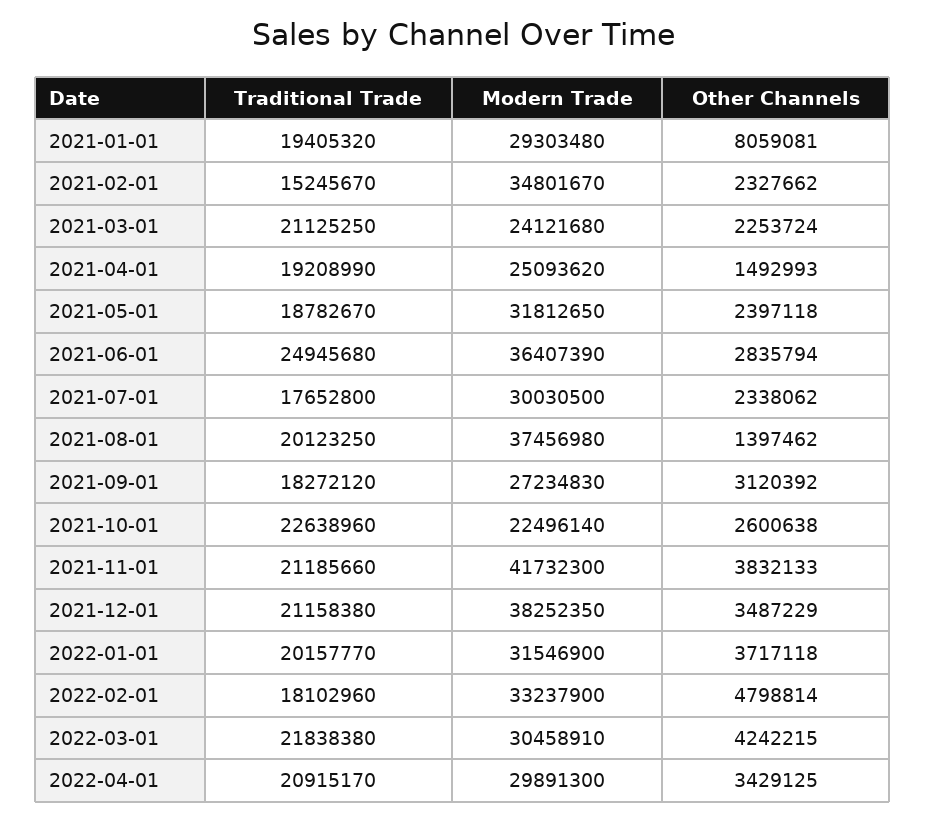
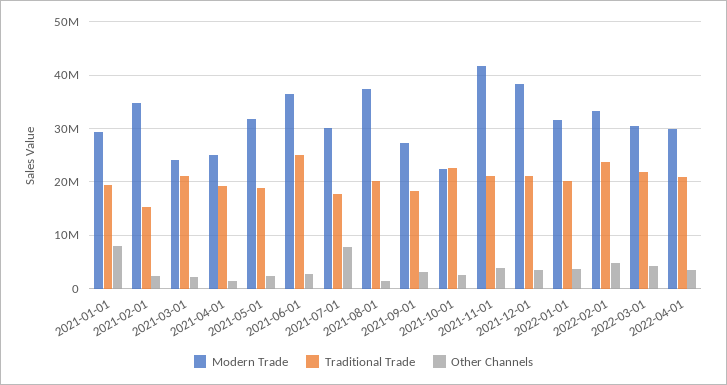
  {
    "Traditional Trade": {
      "2021-01-01": 19405320,
      "2021-02-01": 15245670,
      "2021-03-01": 21125250,
      "2021-04-01": 19208990,
      "2021-05-01": 18782670,
      "2021-06-01": 24945680,
      "2021-07-01": 17652800,
      "2021-08-01": 20123250,
      "2021-09-01": 18272120,
      "2021-10-01": 22638960,
      "2021-11-01": 21185660,
      "2021-12-01": 21158380,
      "2022-01-01": 20157770,
-     "2022-02-01": 18102960,
+     "2022-02-01": 24000000,
      "2022-03-01": 21838380,
      "2022-04-01": 20915170
    },
    "Modern Trade": {
      "2021-01-01": 29303480,
      "2021-02-01": 34801670,
      "2021-03-01": 24121680,
      "2021-04-01": 25093620,
      "2021-05-01": 31812650,
      "2021-06-01": 36407390,
      "2021-07-01": 30030500,
      "2021-08-01": 37456980,
      "2021-09-01": 27234830,
      "2021-10-01": 22496140,
      "2021-11-01": 41732300,
      "2021-12-01": 38252350,
      "2022-01-01": 31546900,
      "2022-02-01": 33237900,
      "2022-03-01": 30458910,
      "2022-04-01": 29891300
    },
    "Other Channels": {
      "2021-01-01": 8059081,
      "2021-02-01": 2327662,
      "2021-03-01": 2253724,
      "2021-04-01": 1492993,
      "2021-05-01": 2397118,
      "2021-06-01": 2835794,
-     "2021-07-01": 2338062,
+     "2021-07-01": 8000000,
      "2021-08-01": 1397462,
      "2021-09-01": 3120392,
      "2021-10-01": 2600638,
      "2021-11-01": 3832133,
      "2021-12-01": 3487229,
      "2022-01-01": 3717118,
      "2022-02-01": 4798814,
      "2022-03-01": 4242215,
      "2022-04-01": 3429125
    }
  }

